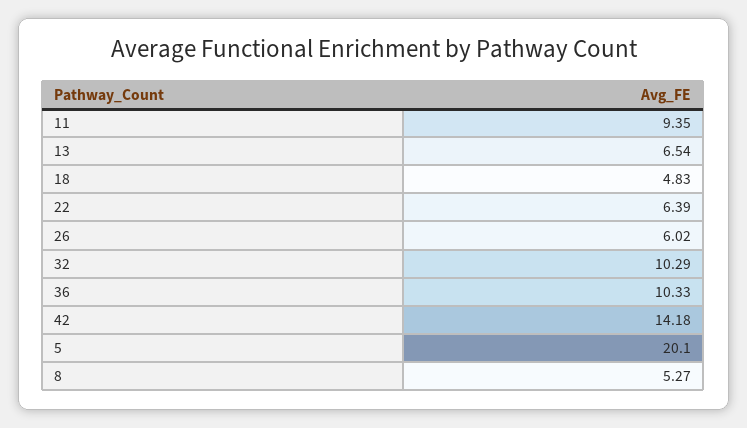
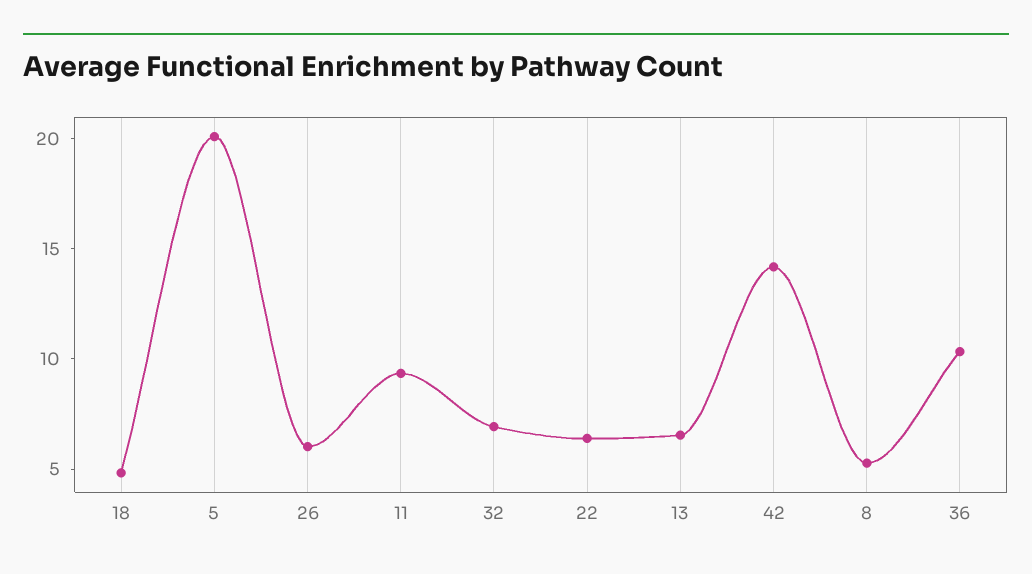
  {
    "11": 9.35,
    "13": 6.54,
    "18": 4.83,
    "22": 6.39,
    "26": 6.02,
-   "32": 10.29,
+   "32": 7,
    "36": 10.33,
    "42": 14.18,
    "5": 20.1,
    "8": 5.27
  }

